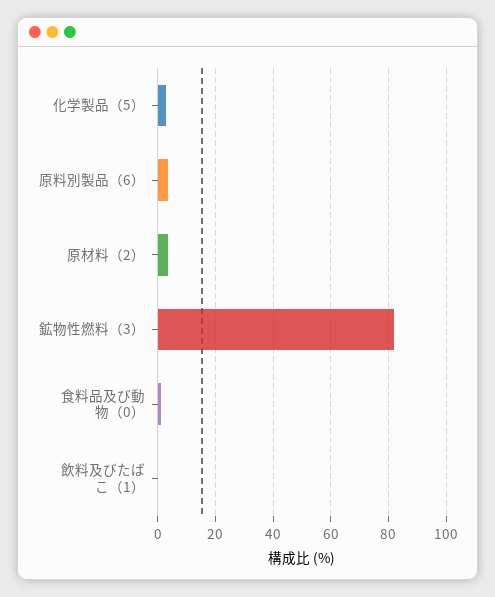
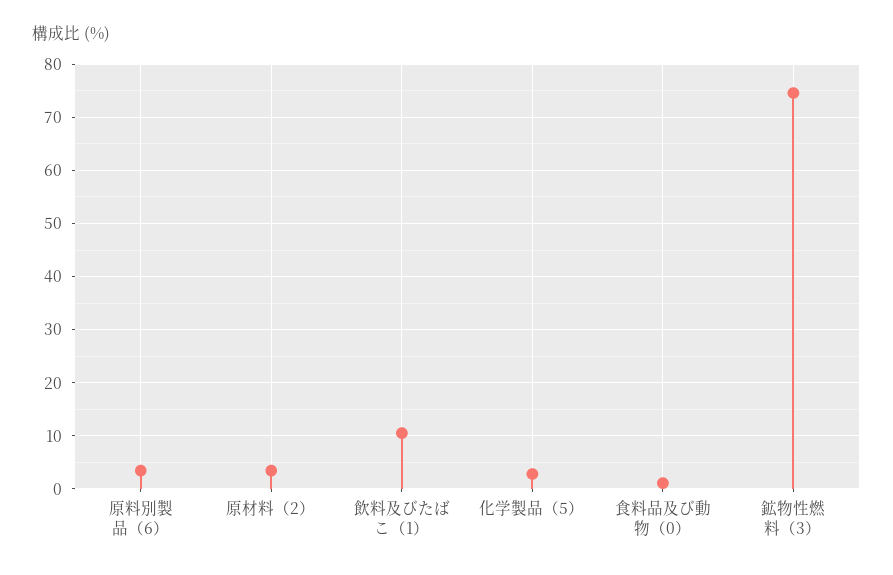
  {
    "化学製品（5）": 2,
    "原料別製品（6）": 4,
    "原材料（2）": 4,
-   "鉱物性燃料（3）": 82.5,
+   "鉱物性燃料（3）": 74,
    "食料品及び動物（0）": 2,
-   "飲料及びたばこ（1）": 0
+   "飲料及びたばこ（1）": 10
  }

